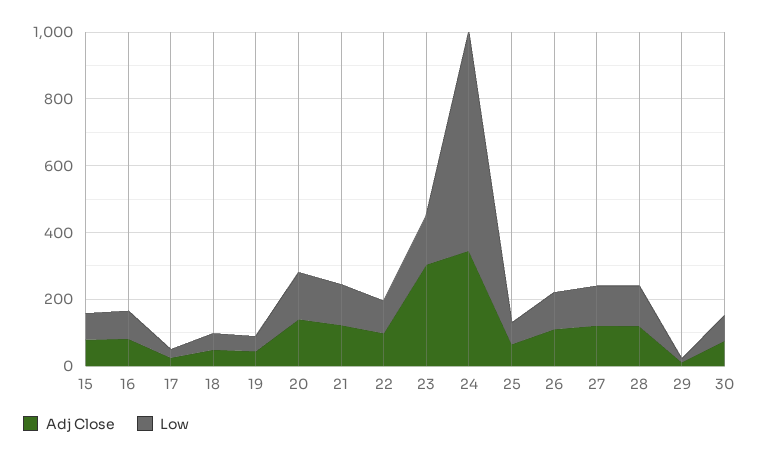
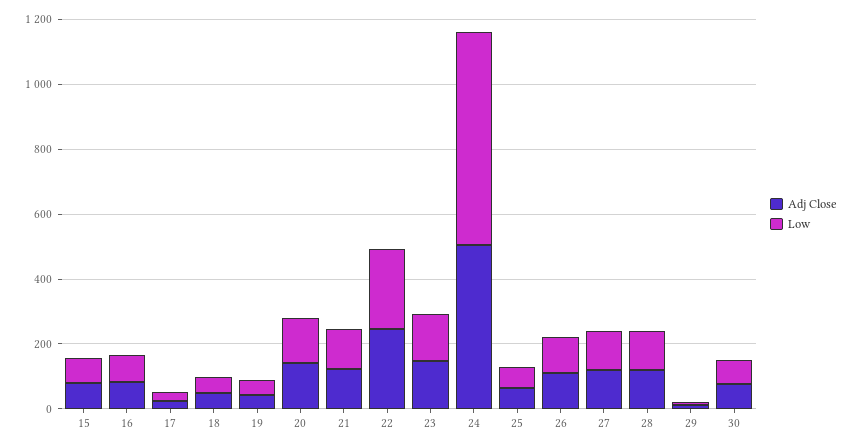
  {
    "Adj Close": {
      "15": 100,
      "16": 100,
      "17": 50,
      "18": 50,
      "19": 50,
      "20": 150,
      "21": 100,
-     "22": 100,
+     "22": 250,
-     "23": 300,
+     "23": 150,
-     "24": 350,
+     "24": 500,
      "25": 50,
      "26": 100,
      "27": 100,
      "28": 100,
      "29": 0,
      "30": 100
    },
    "Low": {
      "15": 100,
      "16": 100,
      "17": 50,
      "18": 50,
      "19": 50,
      "20": 150,
      "21": 100,
-     "22": 100,
+     "22": 250,
      "23": 150,
      "24": 650,
      "25": 50,
      "26": 100,
      "27": 100,
      "28": 100,
      "29": 0,
      "30": 100
    }
  }

